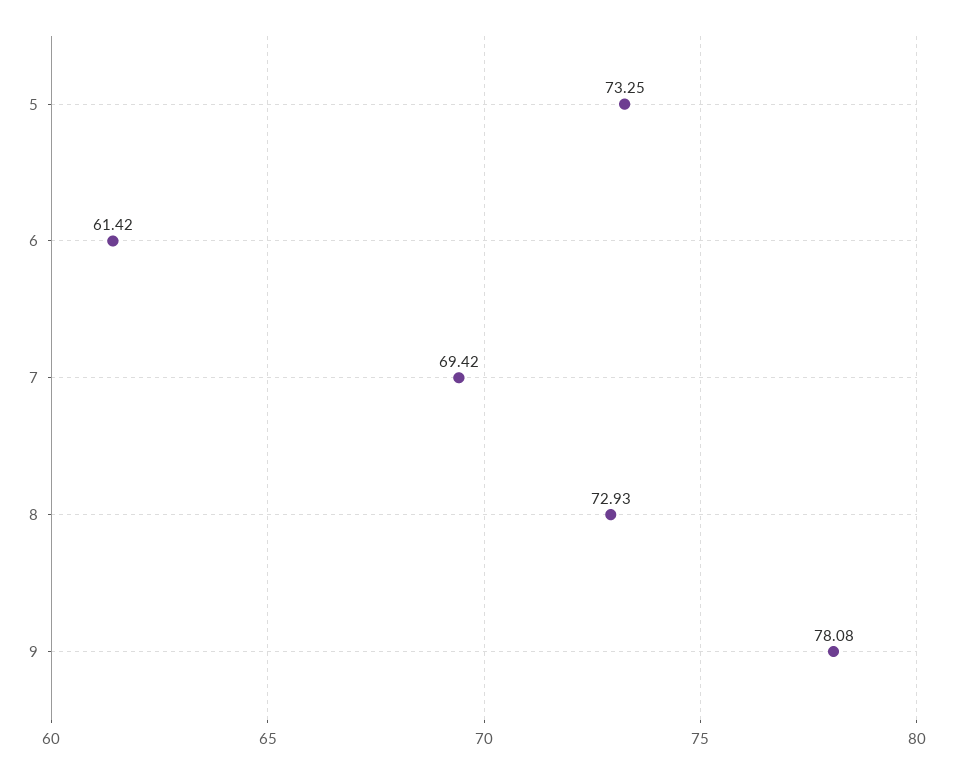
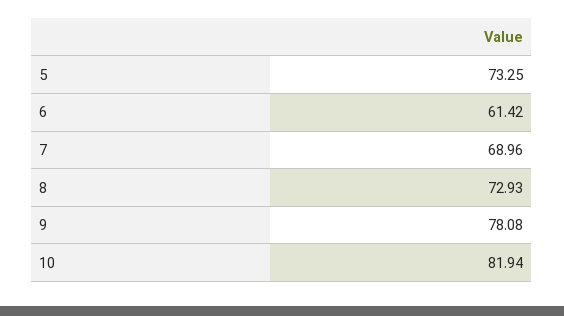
  {
    "5": 73.25,
    "6": 61.42,
-   "7": 69.42,
+   "7": 68.96,
    "8": 72.93,
-   "9": 78.08
+   "9": 78.08,
+   "10": 81.94
  }

